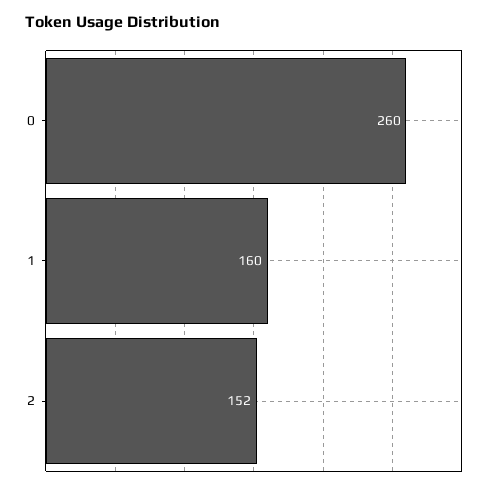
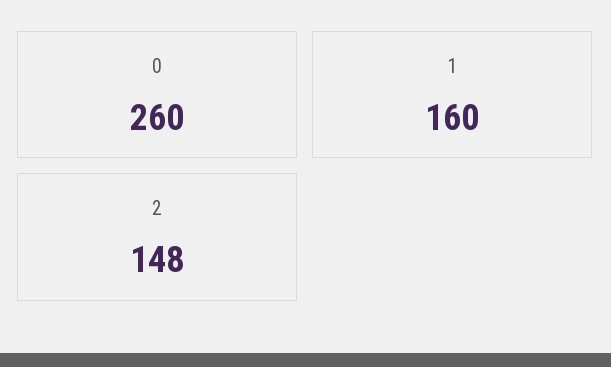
  {
    "0": 260,
    "1": 160,
-   "2": 152
+   "2": 148
  }

